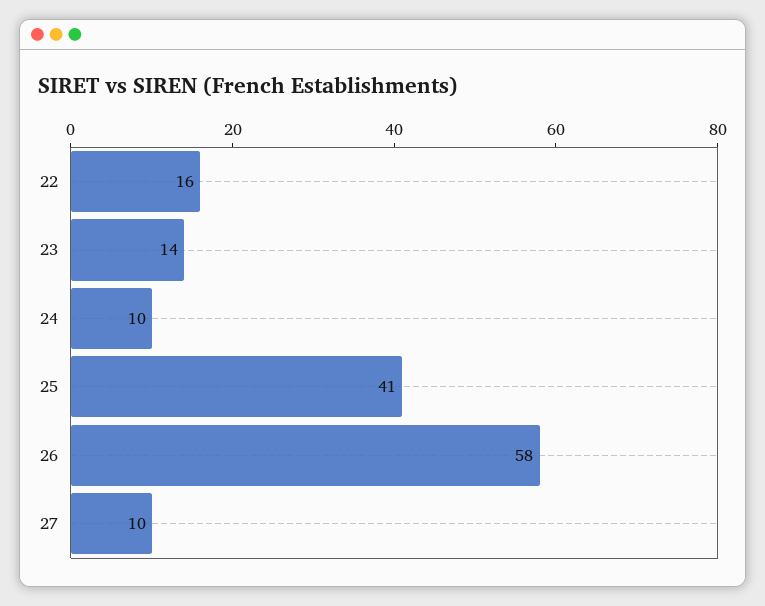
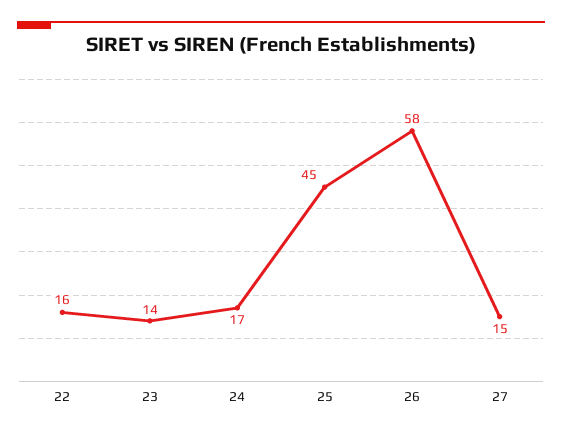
  {
    "22": 16,
    "23": 14,
-   "24": 10,
+   "24": 17,
-   "25": 41,
+   "25": 45,
    "26": 58,
-   "27": 10
+   "27": 15
  }

